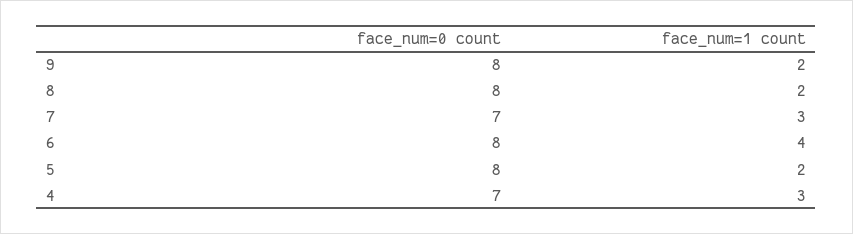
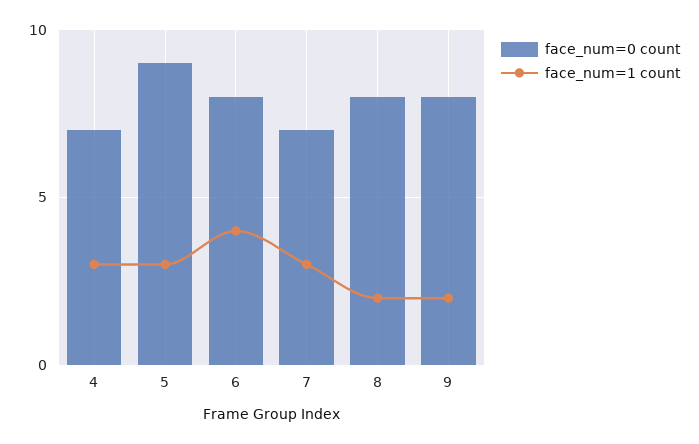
  {
    "face_num=0 count": {
      "9": 8,
      "8": 8,
      "7": 7,
      "6": 8,
-     "5": 8,
+     "5": 9,
      "4": 7
    },
    "face_num=1 count": {
      "9": 2,
      "8": 2,
      "7": 3,
      "6": 4,
-     "5": 2,
+     "5": 3,
      "4": 3
    }
  }

